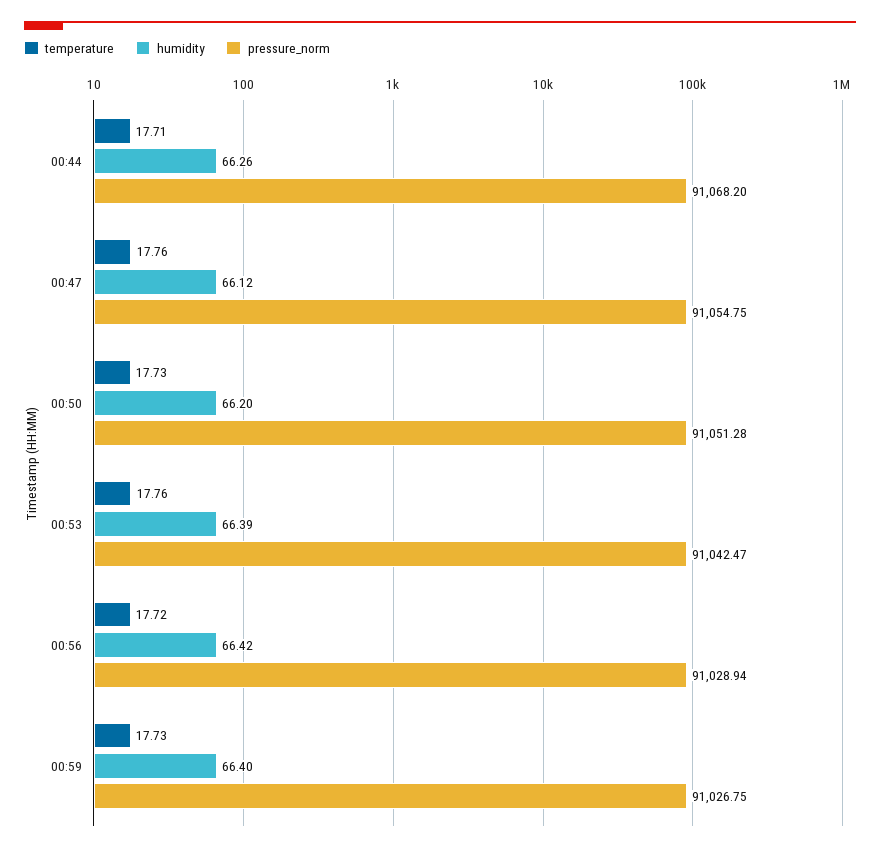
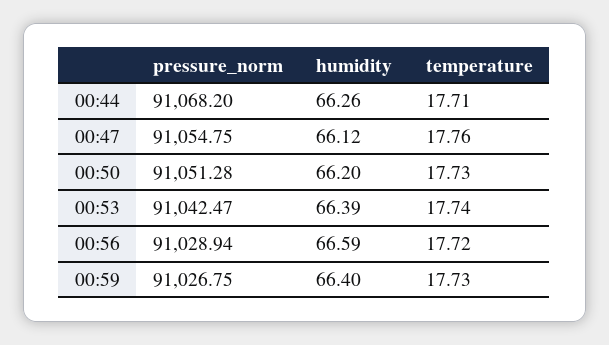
  {
    "temperature": {
      "00:44": 17.71,
      "00:47": 17.76,
      "00:50": 17.73,
-     "00:53": 17.76,
+     "00:53": 17.74,
      "00:56": 17.72,
      "00:59": 17.73
    },
    "humidity": {
      "00:44": 66.26,
      "00:47": 66.12,
      "00:50": 66.2,
      "00:53": 66.39,
-     "00:56": 66.42,
+     "00:56": 66.59,
      "00:59": 66.4
    },
    "pressure_norm": {
      "00:44": 91068.2,
      "00:47": 91054.75,
      "00:50": 91051.28,
      "00:53": 91042.47,
      "00:56": 91028.94,
      "00:59": 91026.75
    }
  }

